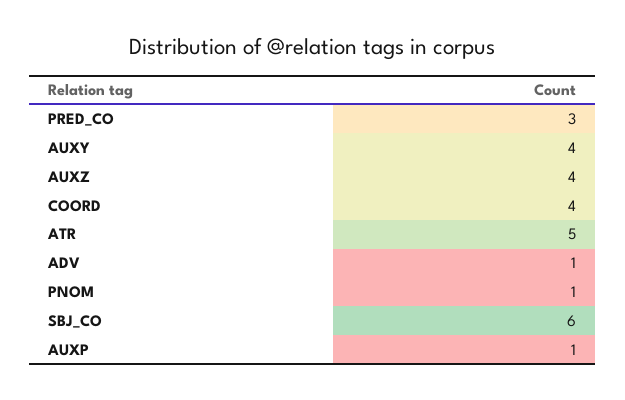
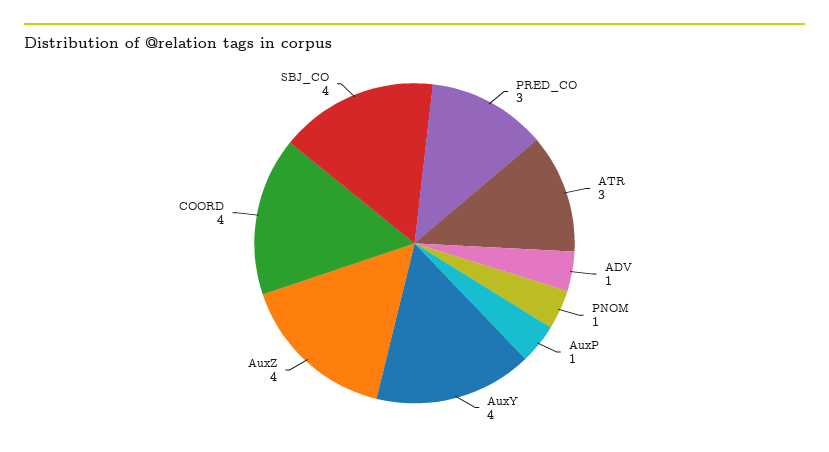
  {
    "PRED_CO": 3,
    "AUXY": 4,
    "AUXZ": 4,
    "COORD": 4,
-   "ATR": 5,
+   "ATR": 3,
    "ADV": 1,
    "PNOM": 1,
-   "SBJ_CO": 6,
+   "SBJ_CO": 4,
    "AUXP": 1
  }

